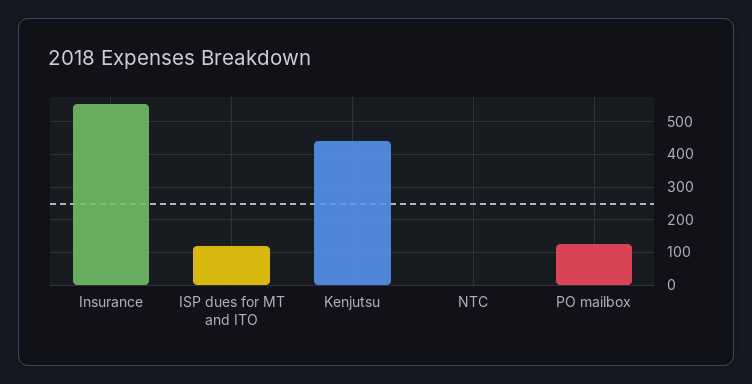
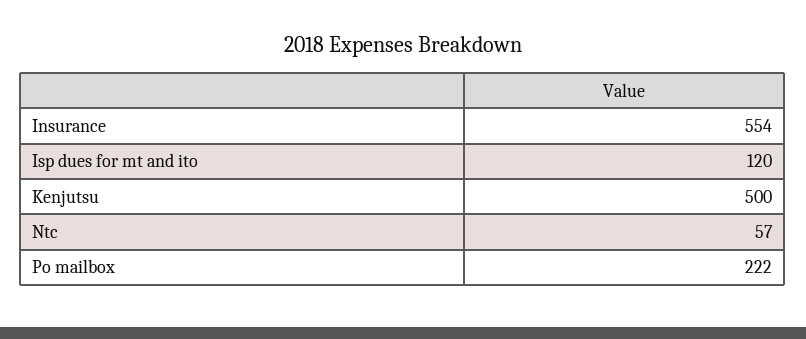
  {
    "Insurance": 554,
    "ISP dues for MT and ITO": 120,
-   "Kenjutsu": 440,
+   "Kenjutsu": 500,
-   "NTC": 0,
+   "NTC": 57,
-   "PO mailbox": 120
+   "PO mailbox": 222
  }

